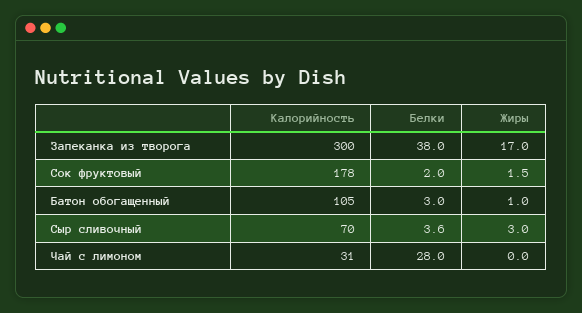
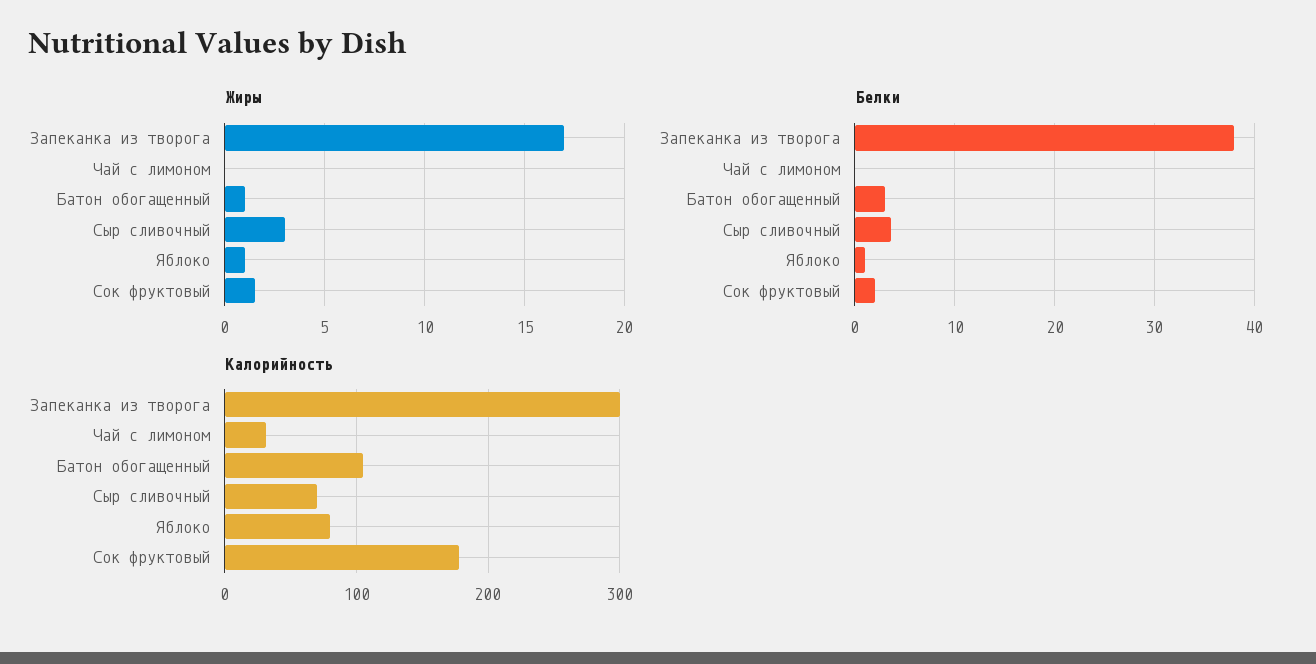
  {
    "Калорийность": {
      "Запеканка из творога": 300,
      "Сок фруктовый": 178,
      "Батон обогащенный": 105,
      "Сыр сливочный": 70,
-     "Чай с лимоном": 31
+     "Чай с лимоном": 31,
+     "Яблоко": 80
    },
    "Белки": {
      "Запеканка из творога": 38,
      "Сок фруктовый": 2,
      "Батон обогащенный": 3,
      "Сыр сливочный": 3.6,
-     "Чай с лимоном": 28
+     "Чай с лимоном": 0,
+     "Яблоко": 1
    },
    "Жиры": {
      "Запеканка из творога": 17,
      "Сок фруктовый": 1.5,
      "Батон обогащенный": 1,
      "Сыр сливочный": 3,
-     "Чай с лимоном": 0
+     "Чай с лимоном": 0,
+     "Яблоко": 1
    }
  }

